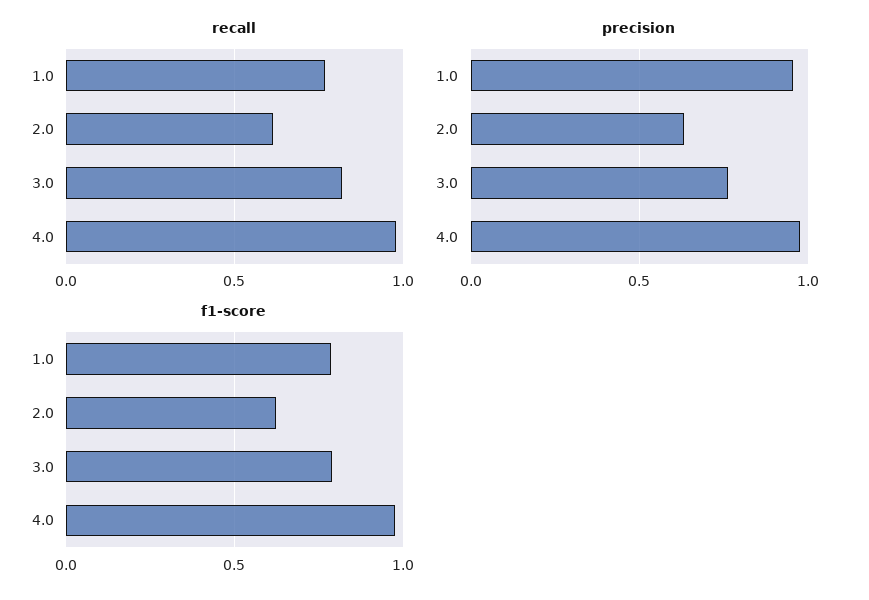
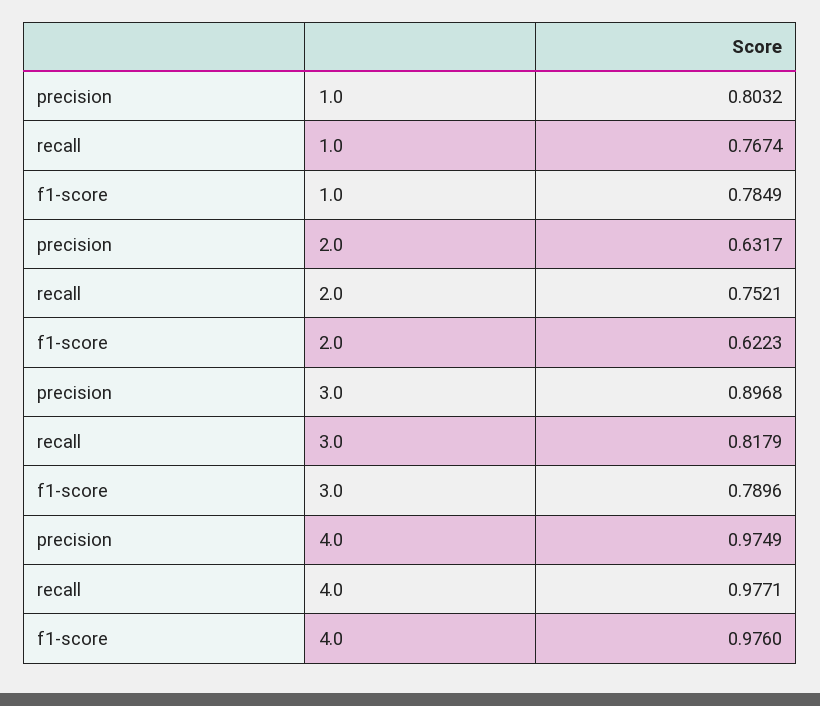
  {
    "recall": {
      "1.0": 0.7674,
-     "2.0": 0.6,
+     "2.0": 0.7521,
      "3.0": 0.8179,
      "4.0": 0.9771
    },
    "precision": {
-     "1.0": 0.95,
+     "1.0": 0.8032,
      "2.0": 0.6317,
-     "3.0": 0.75,
+     "3.0": 0.8968,
      "4.0": 0.9749
    },
    "f1-score": {
      "1.0": 0.7849,
      "2.0": 0.6223,
      "3.0": 0.7896,
      "4.0": 0.976
    }
  }

